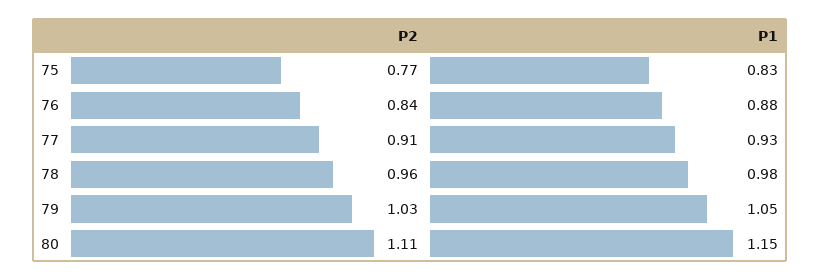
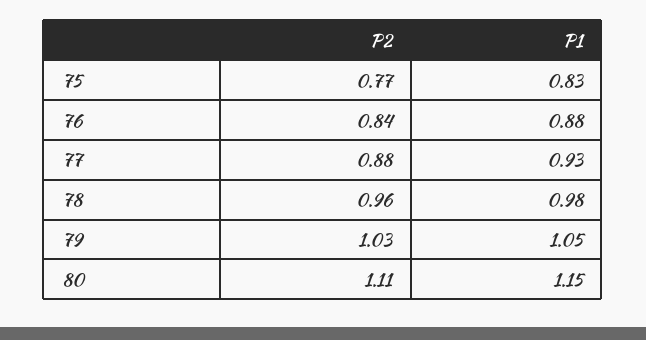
  {
    "P2": {
      "75": 0.77,
      "76": 0.84,
-     "77": 0.91,
+     "77": 0.88,
      "78": 0.96,
      "79": 1.03,
      "80": 1.11
    },
    "P1": {
      "75": 0.83,
      "76": 0.88,
      "77": 0.93,
      "78": 0.98,
      "79": 1.05,
      "80": 1.15
    }
  }

